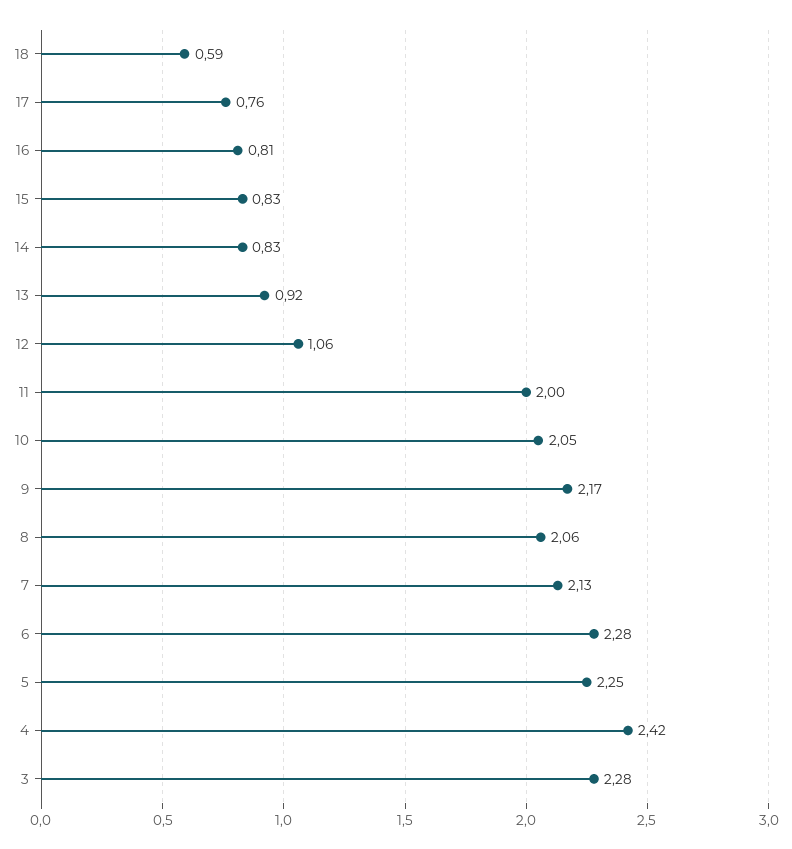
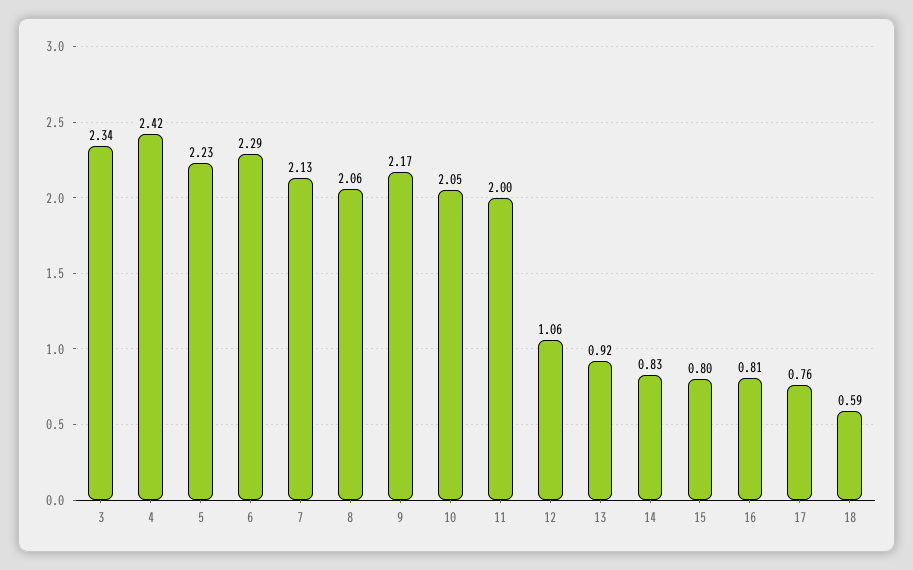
  {
    "18": 0.59,
    "17": 0.76,
    "16": 0.81,
-   "15": 0.83,
+   "15": 0.8,
    "14": 0.83,
    "13": 0.92,
    "12": 1.06,
    "11": 2,
    "10": 2.05,
    "9": 2.17,
    "8": 2.06,
    "7": 2.13,
-   "6": 2.28,
+   "6": 2.29,
-   "5": 2.25,
+   "5": 2.23,
    "4": 2.42,
-   "3": 2.28
+   "3": 2.34
  }

